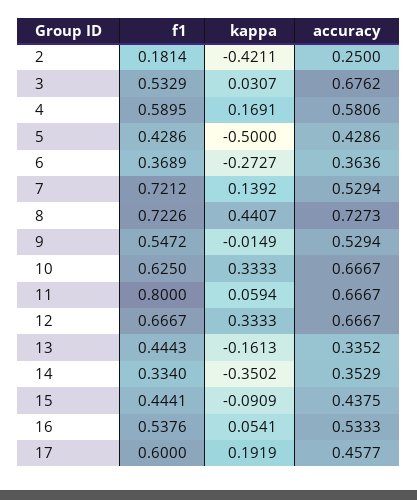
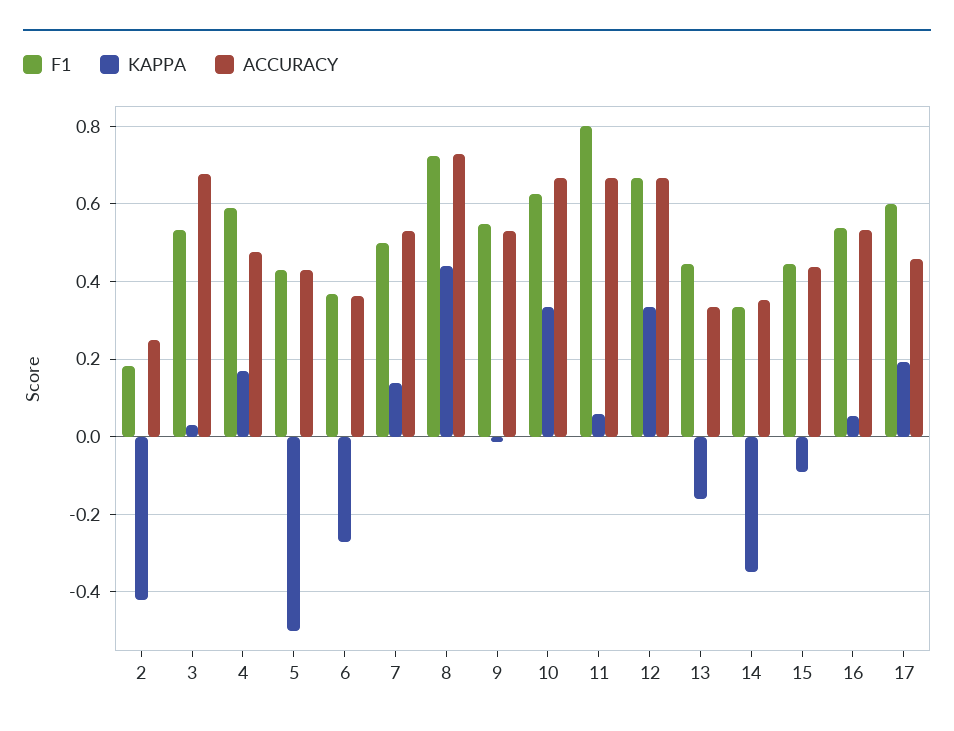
  {
    "f1": {
      "2": 0.1814,
      "3": 0.5329,
      "4": 0.5895,
      "5": 0.4286,
      "6": 0.3689,
-     "7": 0.7212,
+     "7": 0.5,
      "8": 0.7226,
      "9": 0.5472,
      "10": 0.625,
      "11": 0.8,
      "12": 0.6667,
      "13": 0.4443,
      "14": 0.334,
      "15": 0.4441,
      "16": 0.5376,
      "17": 0.6
    },
    "kappa": {
      "2": -0.4211,
      "3": 0.0307,
      "4": 0.1691,
      "5": -0.5,
      "6": -0.2727,
      "7": 0.1392,
      "8": 0.4407,
      "9": -0.0149,
      "10": 0.3333,
      "11": 0.0594,
      "12": 0.3333,
      "13": -0.1613,
      "14": -0.3502,
      "15": -0.0909,
      "16": 0.0541,
      "17": 0.1919
    },
    "accuracy": {
      "2": 0.25,
      "3": 0.6762,
-     "4": 0.5806,
+     "4": 0.48,
      "5": 0.4286,
      "6": 0.3636,
      "7": 0.5294,
      "8": 0.7273,
      "9": 0.5294,
      "10": 0.6667,
      "11": 0.6667,
      "12": 0.6667,
      "13": 0.3352,
      "14": 0.3529,
      "15": 0.4375,
      "16": 0.5333,
      "17": 0.4577
    }
  }

